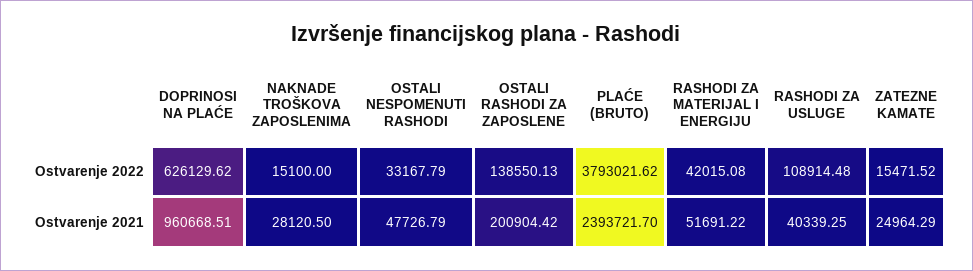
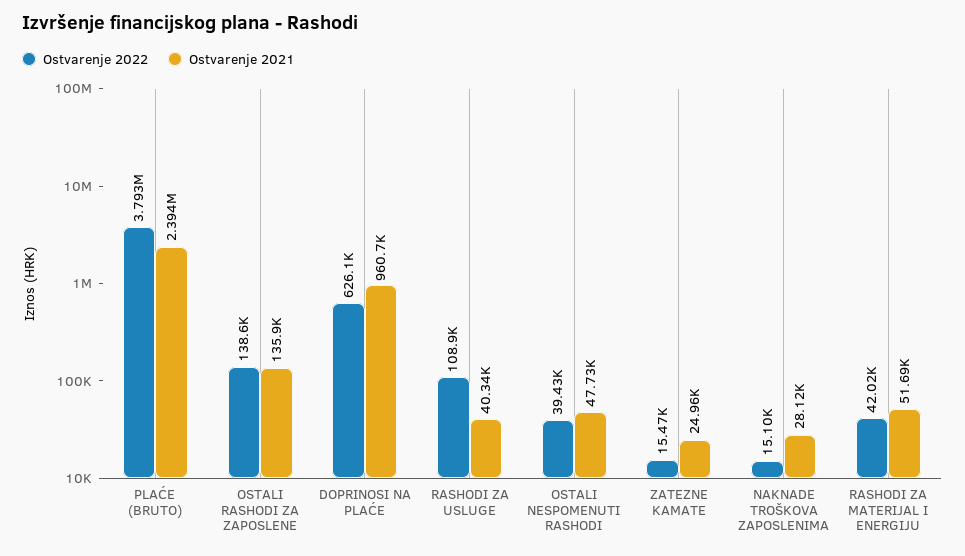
  {
    "Ostvarenje 2022": {
      "DOPRINOSI NA PLAĆE": 626129.62,
      "NAKNADE TROŠKOVA ZAPOSLENIMA": 15100,
-     "OSTALI NESPOMENUTI RASHODI": 33167.79,
+     "OSTALI NESPOMENUTI RASHODI": 39430,
      "OSTALI RASHODI ZA ZAPOSLENE": 138550.13,
      "PLAĆE (BRUTO)": 3793021.62,
      "RASHODI ZA MATERIJAL I ENERGIJU": 42015.08,
      "RASHODI ZA USLUGE": 108914.48,
      "ZATEZNE KAMATE": 15471.52
    },
    "Ostvarenje 2021": {
      "DOPRINOSI NA PLAĆE": 960668.51,
      "NAKNADE TROŠKOVA ZAPOSLENIMA": 28120.5,
      "OSTALI NESPOMENUTI RASHODI": 47726.79,
-     "OSTALI RASHODI ZA ZAPOSLENE": 200904.42,
+     "OSTALI RASHODI ZA ZAPOSLENE": 135900,
      "PLAĆE (BRUTO)": 2393721.7,
      "RASHODI ZA MATERIJAL I ENERGIJU": 51691.22,
      "RASHODI ZA USLUGE": 40339.25,
      "ZATEZNE KAMATE": 24964.29
    }
  }

